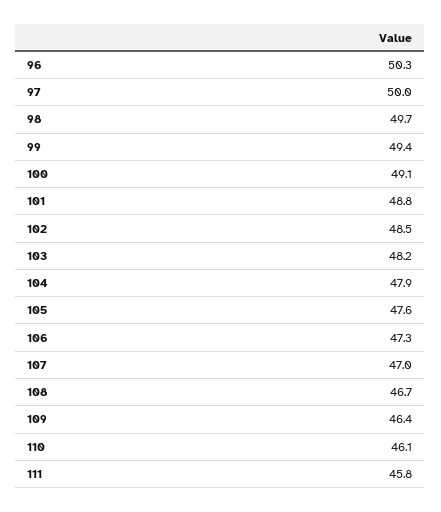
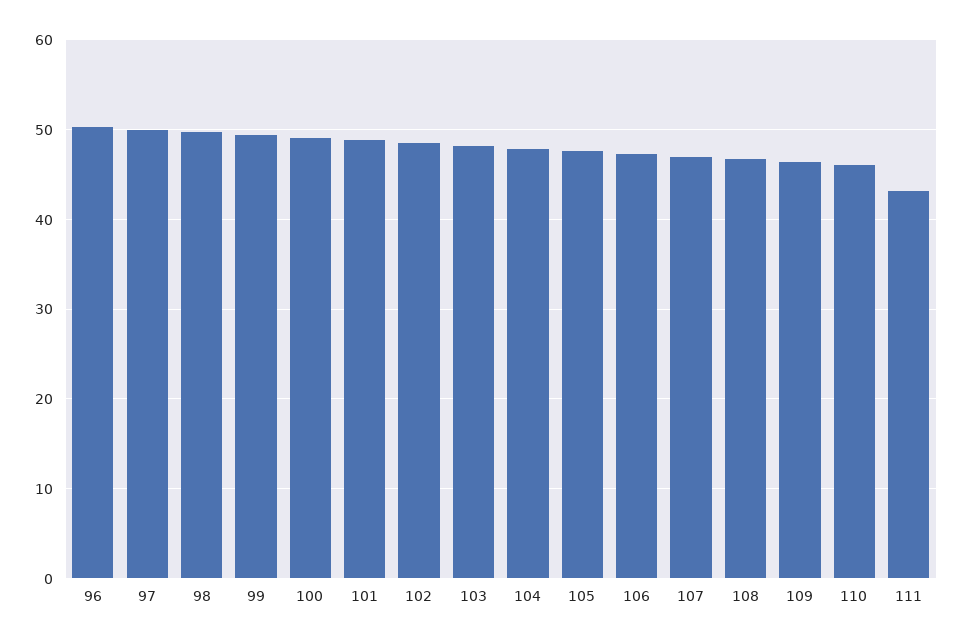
  {
    "96": 50.3,
    "97": 50,
    "98": 49.7,
    "99": 49.4,
    "100": 49.1,
    "101": 48.8,
    "102": 48.5,
    "103": 48.2,
    "104": 47.9,
    "105": 47.6,
    "106": 47.3,
    "107": 47,
    "108": 46.7,
    "109": 46.4,
    "110": 46.1,
-   "111": 45.8
+   "111": 43
  }

